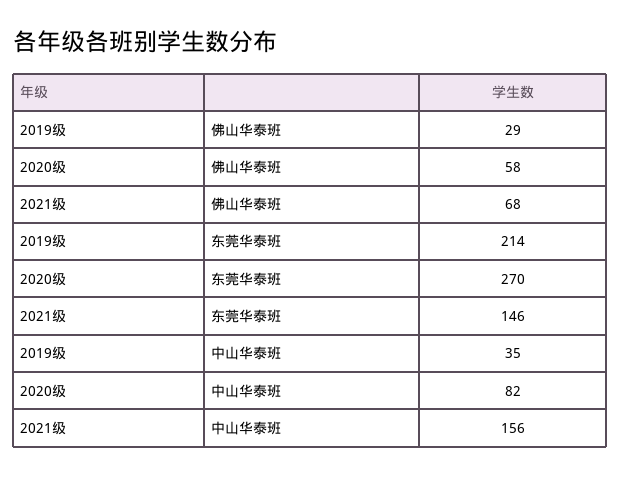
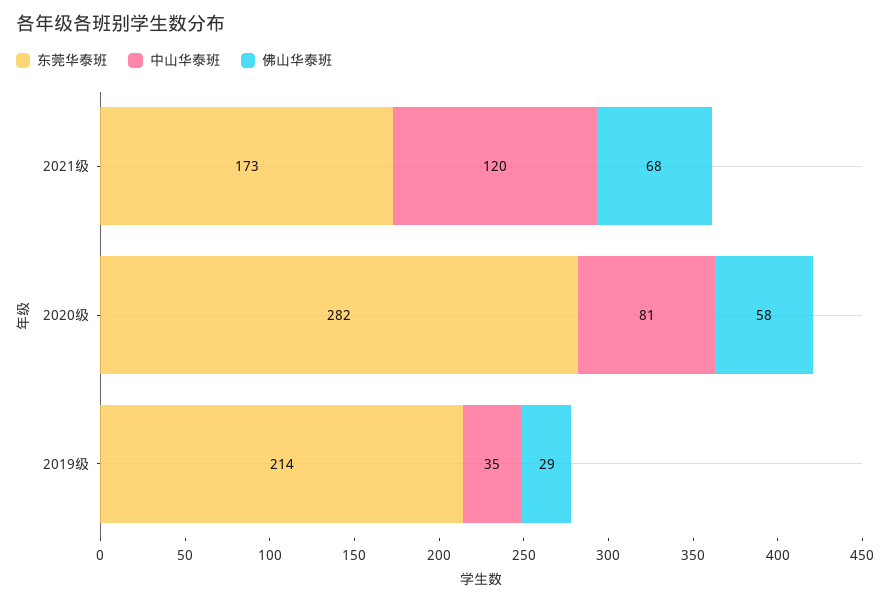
  {
    "佛山华泰班": {
      "2019级": 29,
      "2020级": 58,
      "2021级": 68
    },
    "东莞华泰班": {
      "2019级": 214,
-     "2020级": 270,
+     "2020级": 282,
-     "2021级": 146
+     "2021级": 173
    },
    "中山华泰班": {
      "2019级": 35,
-     "2020级": 82,
+     "2020级": 81,
-     "2021级": 156
+     "2021级": 120
    }
  }

